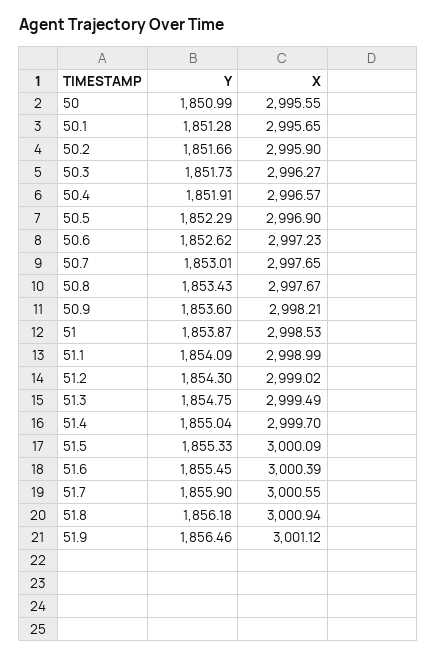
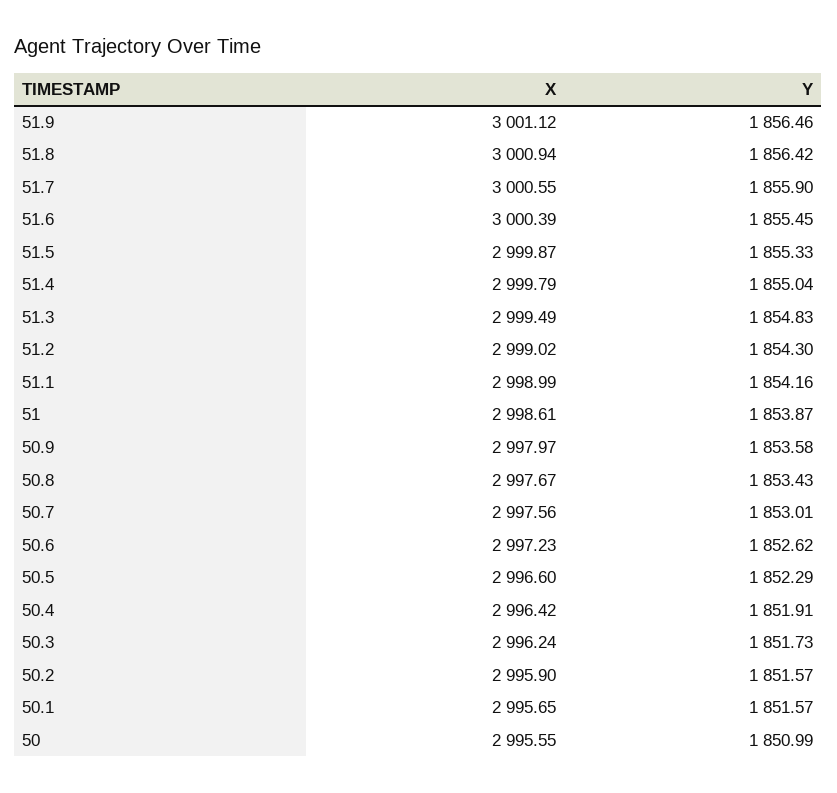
  {
    "Y": {
      "50": 1850.99,
-     "50.1": 1851.28,
+     "50.1": 1851.57,
-     "50.2": 1851.66,
+     "50.2": 1851.57,
      "50.3": 1851.73,
      "50.4": 1851.91,
      "50.5": 1852.29,
      "50.6": 1852.62,
      "50.7": 1853.01,
      "50.8": 1853.43,
-     "50.9": 1853.6,
+     "50.9": 1853.58,
      "51": 1853.87,
-     "51.1": 1854.09,
+     "51.1": 1854.16,
      "51.2": 1854.3,
-     "51.3": 1854.75,
+     "51.3": 1854.83,
      "51.4": 1855.04,
      "51.5": 1855.33,
      "51.6": 1855.45,
      "51.7": 1855.9,
-     "51.8": 1856.18,
+     "51.8": 1856.42,
      "51.9": 1856.46
    },
    "X": {
      "50": 2995.55,
      "50.1": 2995.65,
      "50.2": 2995.9,
-     "50.3": 2996.27,
+     "50.3": 2996.24,
-     "50.4": 2996.57,
+     "50.4": 2996.42,
-     "50.5": 2996.9,
+     "50.5": 2996.6,
      "50.6": 2997.23,
-     "50.7": 2997.65,
+     "50.7": 2997.56,
      "50.8": 2997.67,
-     "50.9": 2998.21,
+     "50.9": 2997.97,
-     "51": 2998.53,
+     "51": 2998.61,
      "51.1": 2998.99,
      "51.2": 2999.02,
      "51.3": 2999.49,
-     "51.4": 2999.7,
+     "51.4": 2999.79,
-     "51.5": 3000.09,
+     "51.5": 2999.87,
      "51.6": 3000.39,
      "51.7": 3000.55,
      "51.8": 3000.94,
      "51.9": 3001.12
    }
  }

